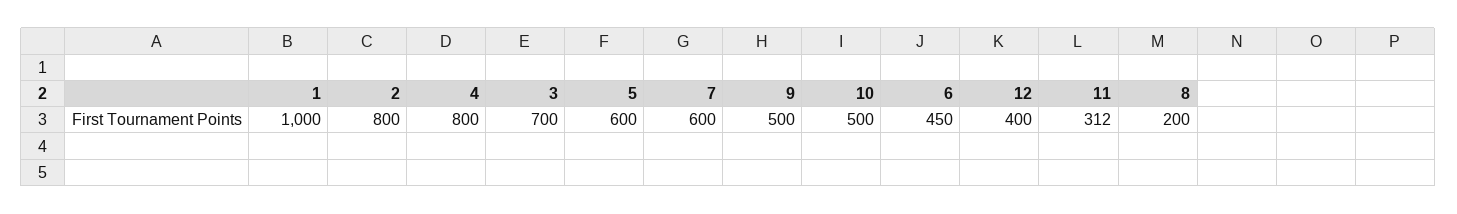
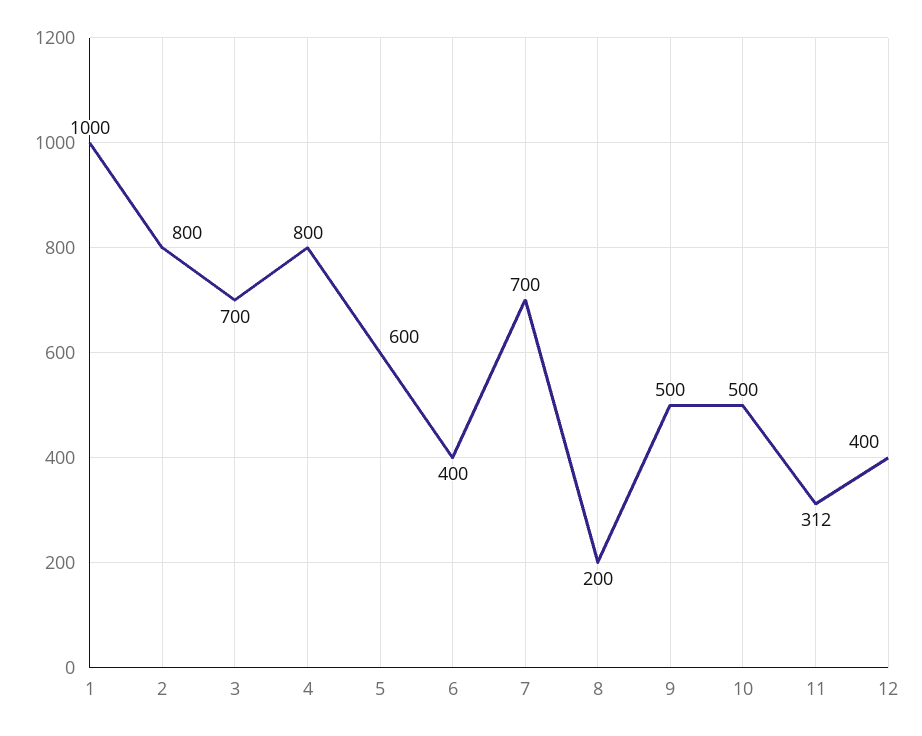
  {
    "1": 1000,
    "2": 800,
    "4": 800,
    "3": 700,
    "5": 600,
-   "7": 600,
+   "7": 700,
    "9": 500,
    "10": 500,
-   "6": 450,
+   "6": 400,
    "12": 400,
    "11": 312,
    "8": 200
  }

